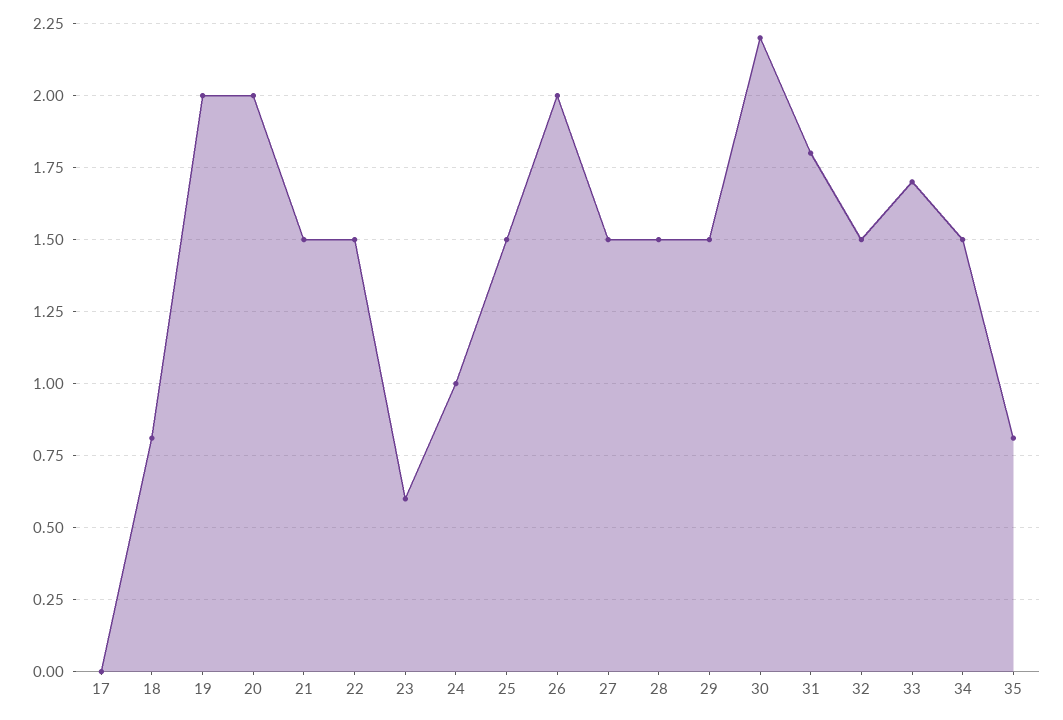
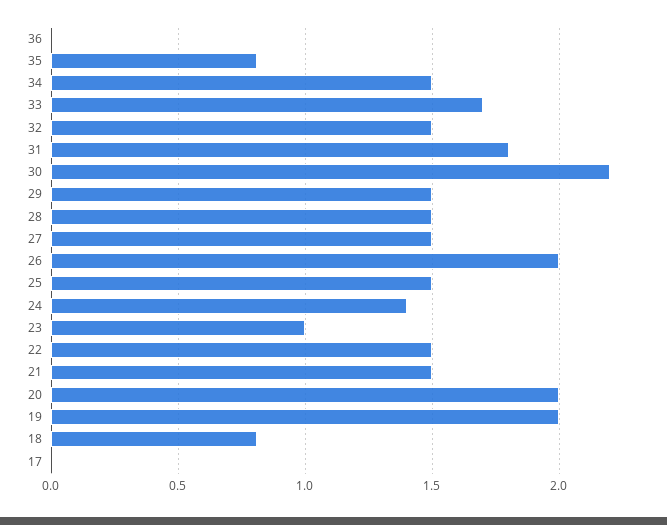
  {
    "17": 0,
    "18": 0.8,
    "19": 2,
    "20": 2,
    "21": 1.5,
    "22": 1.5,
-   "23": 0.6,
+   "23": 1,
-   "24": 1,
+   "24": 1.4,
    "25": 1.5,
    "26": 2,
    "27": 1.5,
    "28": 1.5,
    "29": 1.5,
    "30": 2.2,
    "31": 1.8,
    "32": 1.5,
    "33": 1.7,
    "34": 1.5,
-   "35": 0.8
+   "35": 0.8,
+   "36": 0
  }

